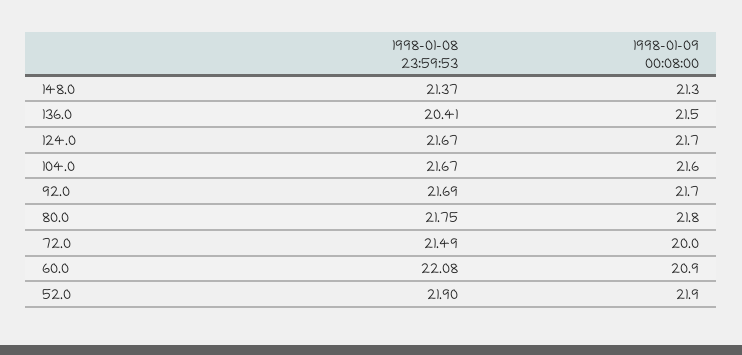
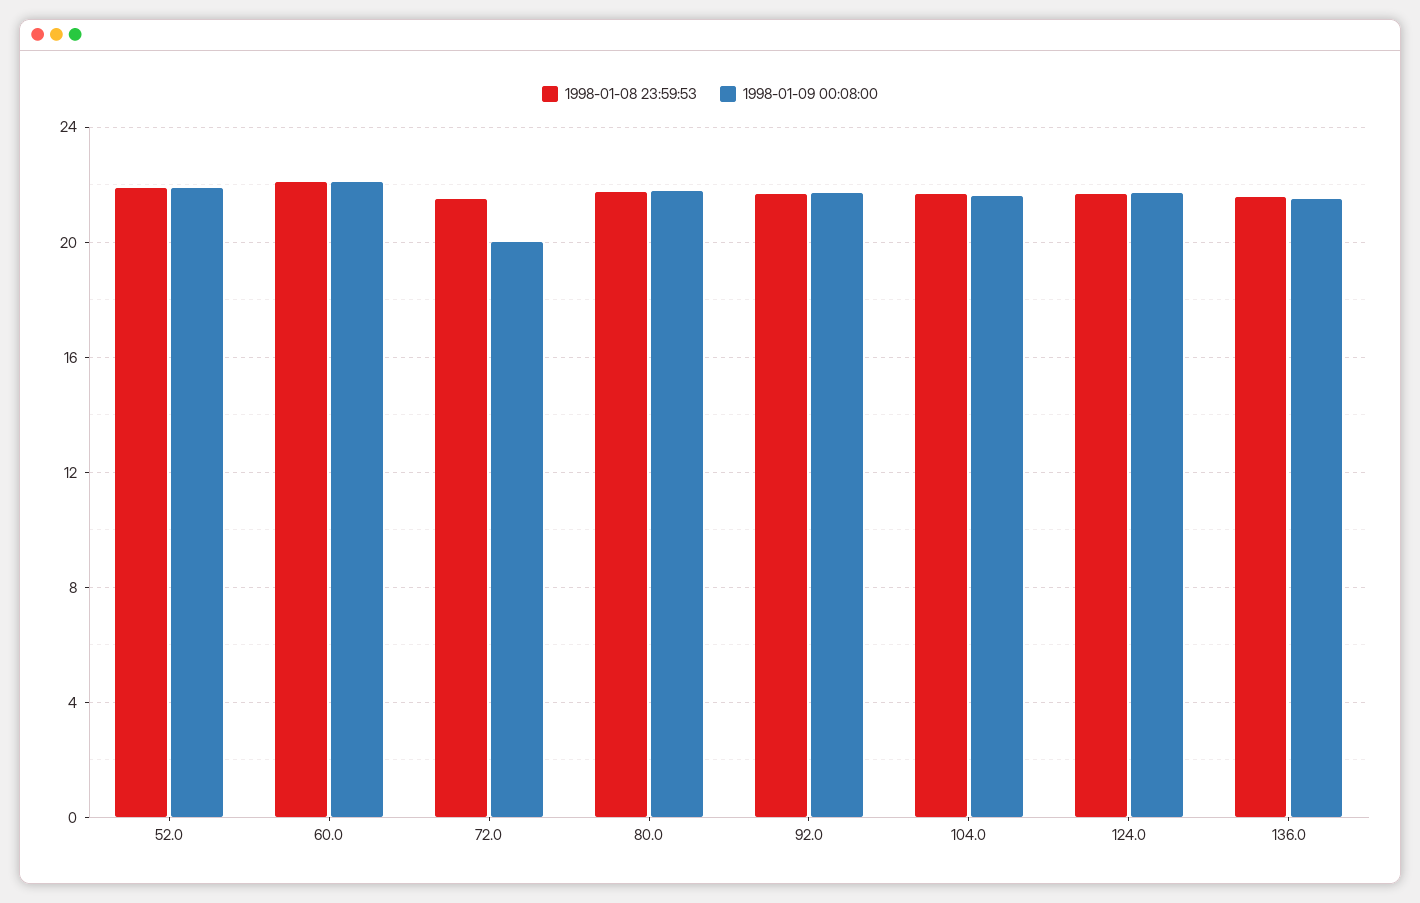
  {
    "1998-01-08 23:59:53": {
-     "148.0": 21.37,
-     "136.0": 20.41,
+     "136.0": 21.5,
      "124.0": 21.67,
      "104.0": 21.67,
      "92.0": 21.69,
      "80.0": 21.75,
      "72.0": 21.49,
      "60.0": 22.08,
      "52.0": 21.9
    },
    "1998-01-09 00:08:00": {
-     "148.0": 21.3,
      "136.0": 21.5,
      "124.0": 21.7,
      "104.0": 21.6,
      "92.0": 21.7,
      "80.0": 21.8,
      "72.0": 20,
-     "60.0": 20.9,
+     "60.0": 22,
      "52.0": 21.9
    }
  }

